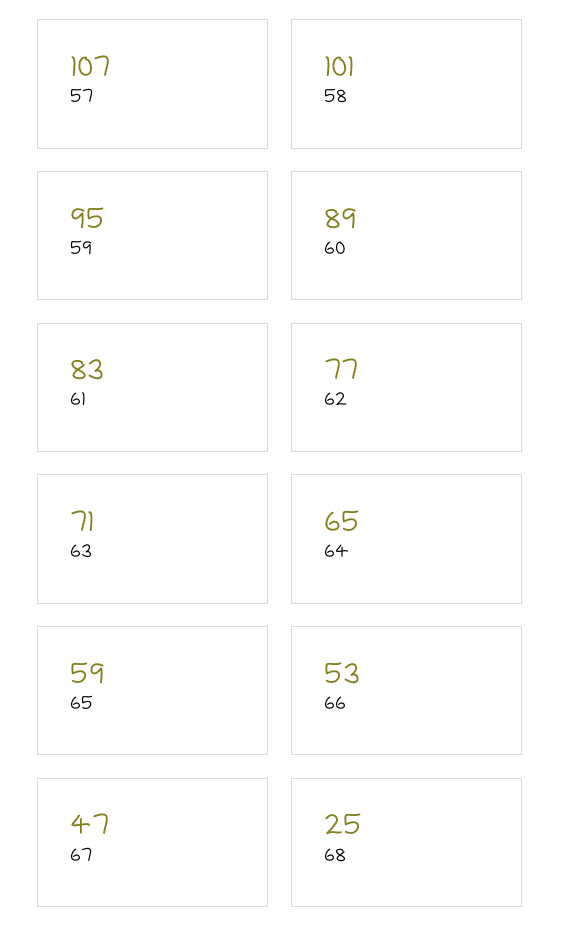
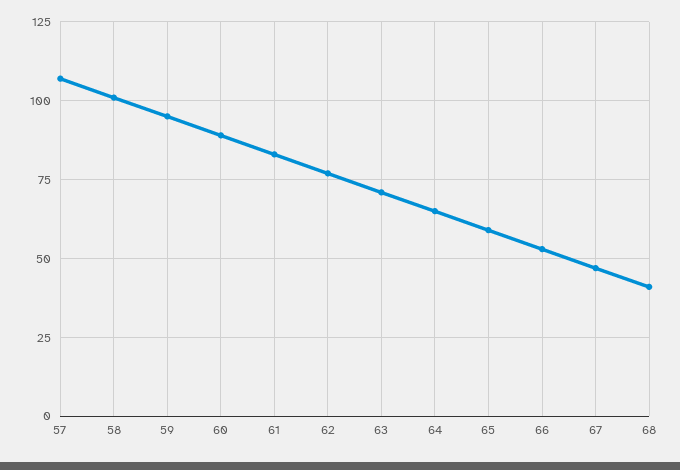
  {
    "57": 107,
    "58": 101,
    "59": 95,
    "60": 89,
    "61": 83,
    "62": 77,
    "63": 71,
    "64": 65,
    "65": 59,
    "66": 53,
    "67": 47,
-   "68": 25
+   "68": 40
  }

